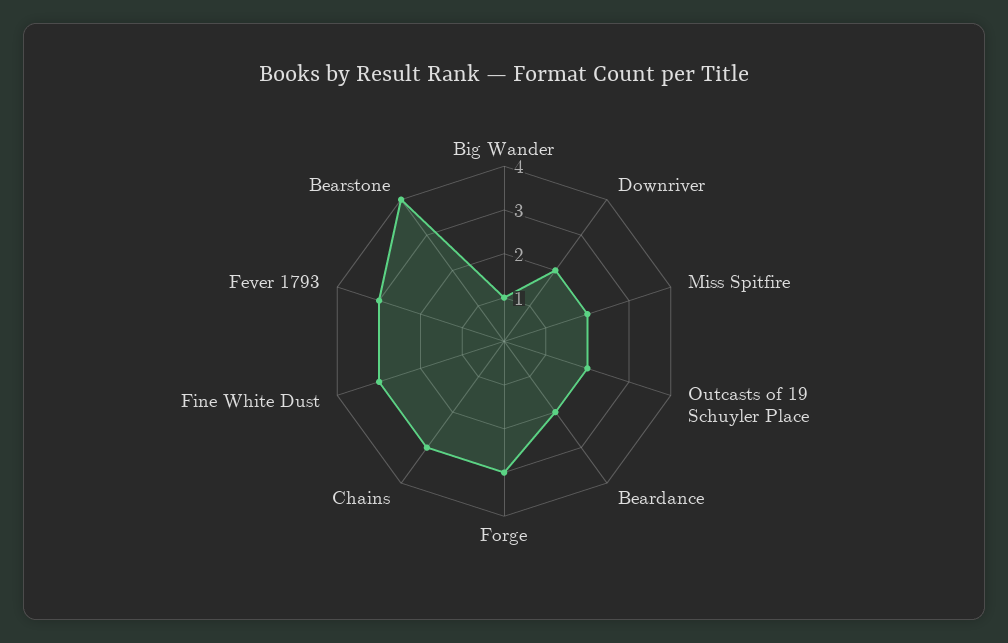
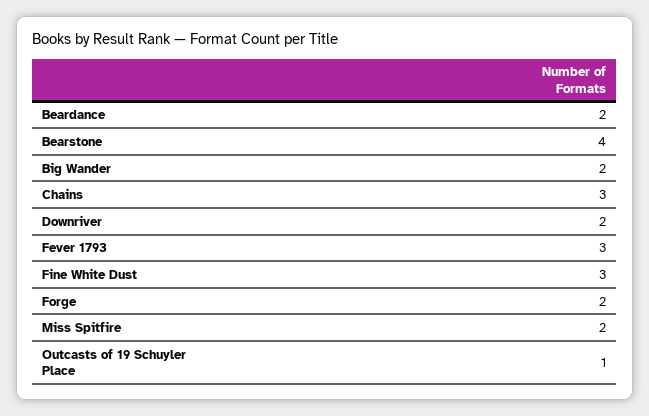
  {
-   "Big Wander": 1,
+   "Big Wander": 2,
    "Downriver": 2,
    "Miss Spitfire": 2,
-   "Outcasts of 19 Schuyler Place": 2,
+   "Outcasts of 19 Schuyler Place": 1,
    "Beardance": 2,
-   "Forge": 3,
+   "Forge": 2,
    "Chains": 3,
    "Fine White Dust": 3,
    "Fever 1793": 3,
    "Bearstone": 4
  }

